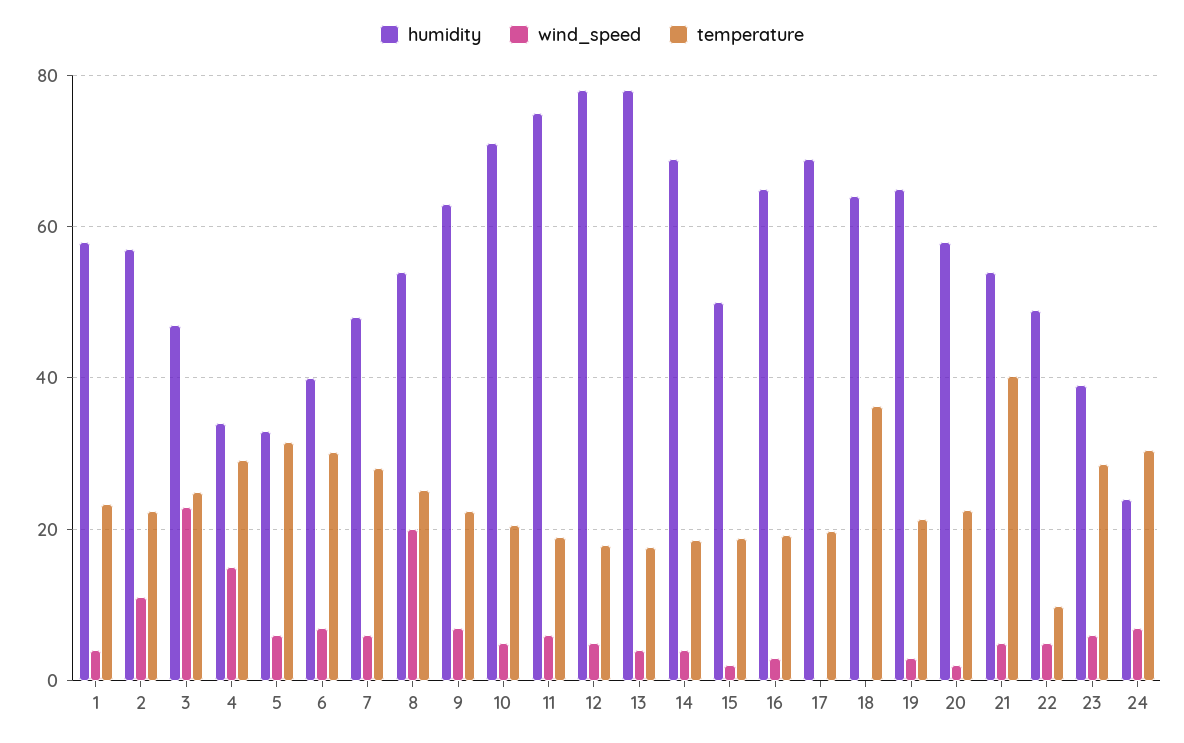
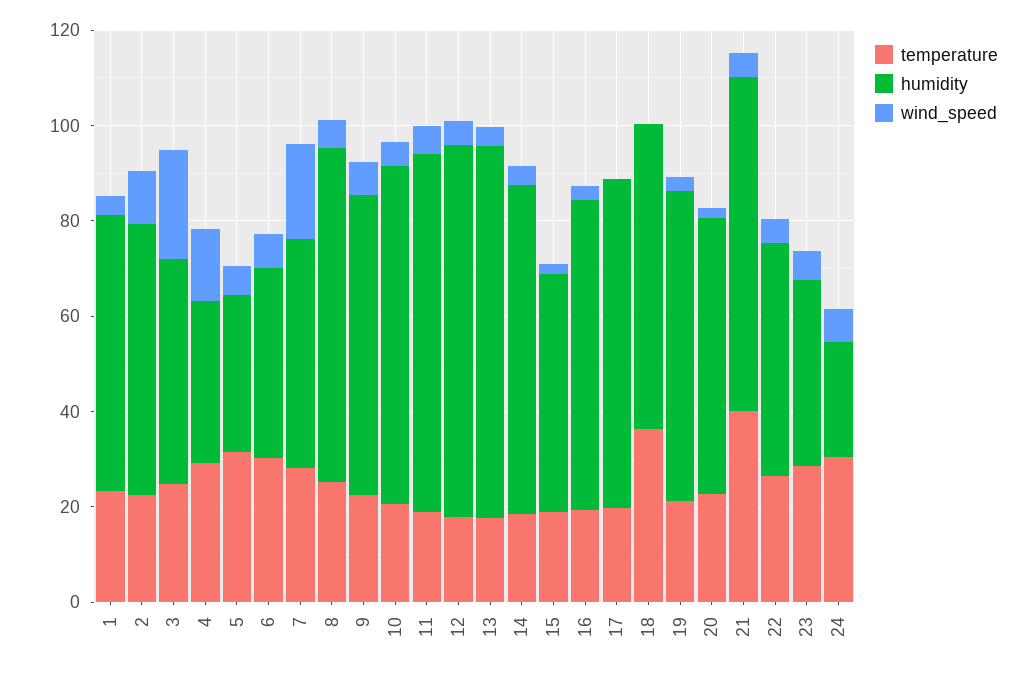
  {
    "humidity": {
      "1": 58,
      "2": 58,
      "3": 48,
      "4": 34,
      "5": 34,
      "6": 40,
      "7": 48,
-     "8": 54,
+     "8": 70,
      "9": 64,
      "10": 72,
      "11": 76,
      "12": 78,
      "13": 78,
      "14": 70,
      "15": 50,
      "16": 66,
      "17": 70,
      "18": 64,
      "19": 66,
      "20": 58,
-     "21": 54,
+     "21": 70,
      "22": 50,
      "23": 40,
      "24": 24
    },
    "wind_speed": {
      "1": 4,
      "2": 12,
      "3": 24,
      "4": 16,
      "5": 6,
      "6": 8,
-     "7": 6,
+     "7": 20,
-     "8": 20,
+     "8": 5,
      "9": 8,
      "10": 6,
      "11": 6,
      "12": 6,
      "13": 4,
      "14": 4,
      "15": 2,
      "16": 4,
      "17": 0,
      "18": 0,
      "19": 4,
      "20": 2,
      "21": 6,
      "22": 6,
      "23": 6,
      "24": 8
    },
    "temperature": {
      "1": 24,
      "2": 22,
      "3": 24,
      "4": 30,
      "5": 32,
      "6": 30,
      "7": 28,
      "8": 26,
      "9": 22,
      "10": 20,
      "11": 20,
      "12": 18,
      "13": 18,
      "14": 18,
      "15": 18,
      "16": 20,
      "17": 20,
      "18": 36,
      "19": 22,
      "20": 22,
      "21": 40,
-     "22": 10,
+     "22": 25,
      "23": 28,
      "24": 30
    }
  }

